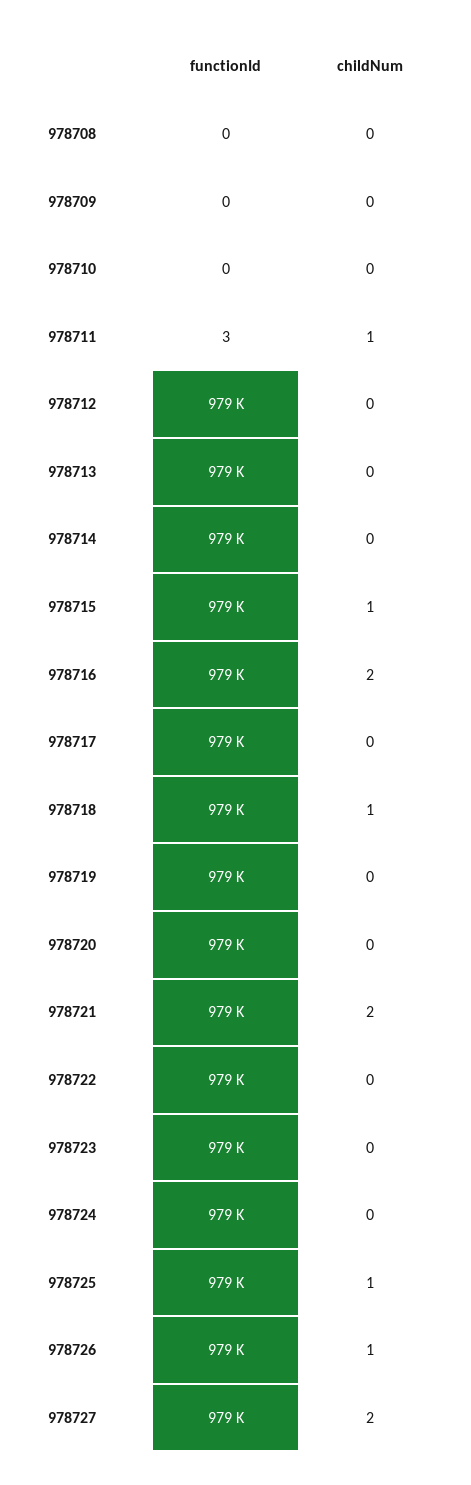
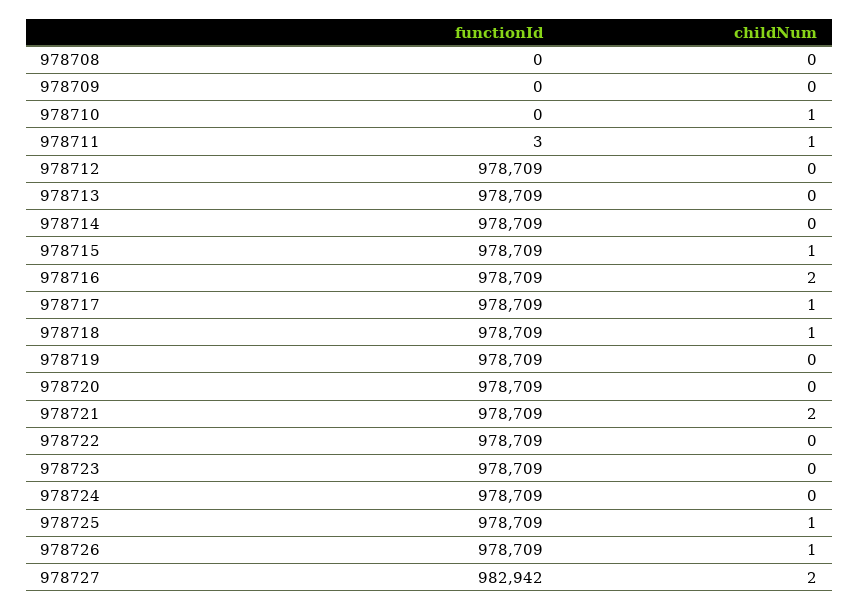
  {
    "functionId": {
      "978708": 0,
      "978709": 0,
      "978710": 0,
      "978711": 3,
      "978712": 978709,
      "978713": 978709,
      "978714": 978709,
      "978715": 978709,
      "978716": 978709,
      "978717": 978709,
      "978718": 978709,
      "978719": 978709,
      "978720": 978709,
      "978721": 978709,
      "978722": 978709,
      "978723": 978709,
      "978724": 978709,
      "978725": 978709,
      "978726": 978709,
-     "978727": 979000
+     "978727": 982942
    },
    "childNum": {
      "978708": 0,
      "978709": 0,
-     "978710": 0,
+     "978710": 1,
      "978711": 1,
      "978712": 0,
      "978713": 0,
      "978714": 0,
      "978715": 1,
      "978716": 2,
-     "978717": 0,
+     "978717": 1,
      "978718": 1,
      "978719": 0,
      "978720": 0,
      "978721": 2,
      "978722": 0,
      "978723": 0,
      "978724": 0,
      "978725": 1,
      "978726": 1,
      "978727": 2
    }
  }

